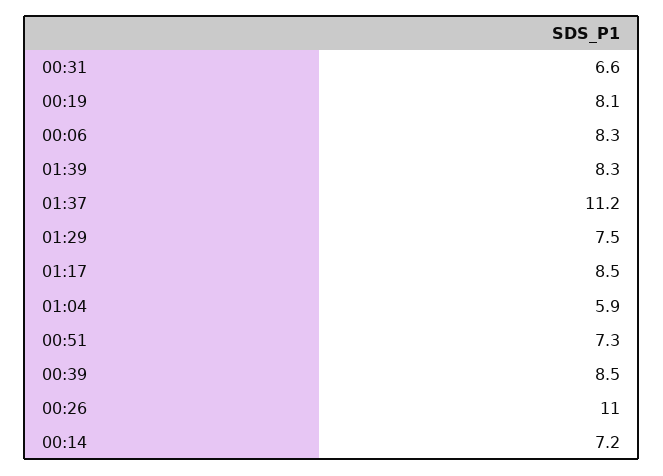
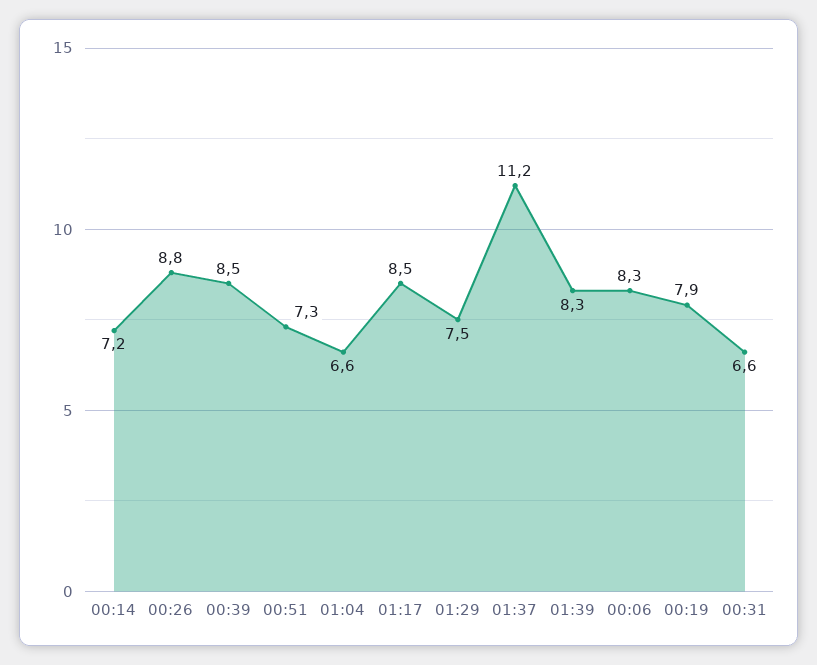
  {
    "00:31": 6.6,
-   "00:19": 8.1,
+   "00:19": 7.9,
    "00:06": 8.3,
    "01:39": 8.3,
    "01:37": 11.2,
    "01:29": 7.5,
    "01:17": 8.5,
-   "01:04": 5.9,
+   "01:04": 6.6,
    "00:51": 7.3,
    "00:39": 8.5,
-   "00:26": 11,
+   "00:26": 8.8,
    "00:14": 7.2
  }

